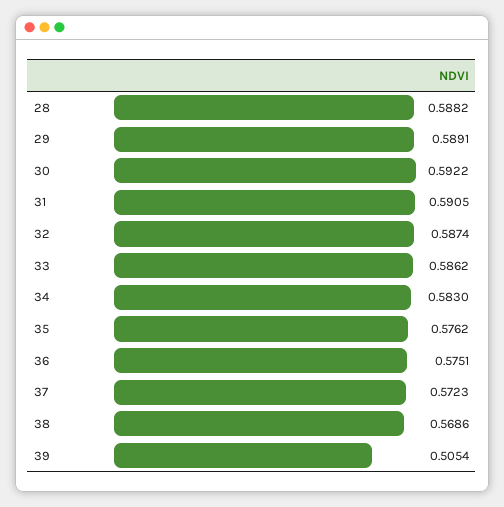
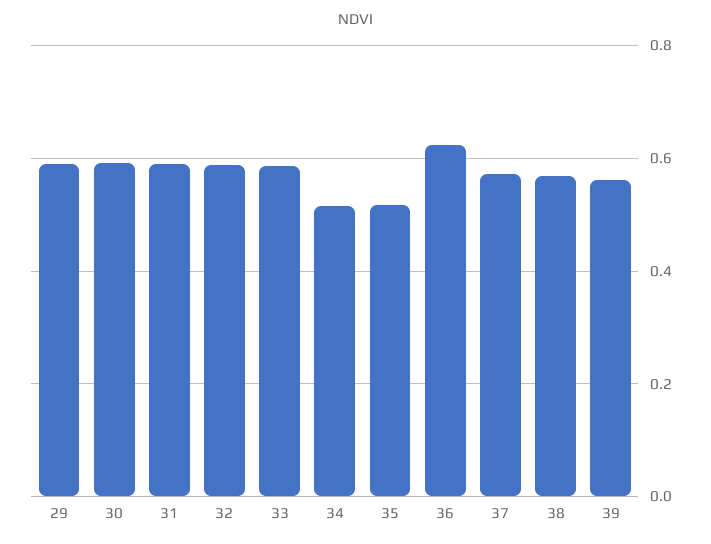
  {
-   "28": 0.5882,
    "29": 0.5891,
    "30": 0.5922,
    "31": 0.5905,
    "32": 0.5874,
    "33": 0.5862,
-   "34": 0.583,
+   "34": 0.52,
-   "35": 0.5762,
+   "35": 0.52,
-   "36": 0.5751,
+   "36": 0.62,
    "37": 0.5723,
    "38": 0.5686,
-   "39": 0.5054
+   "39": 0.56
  }

